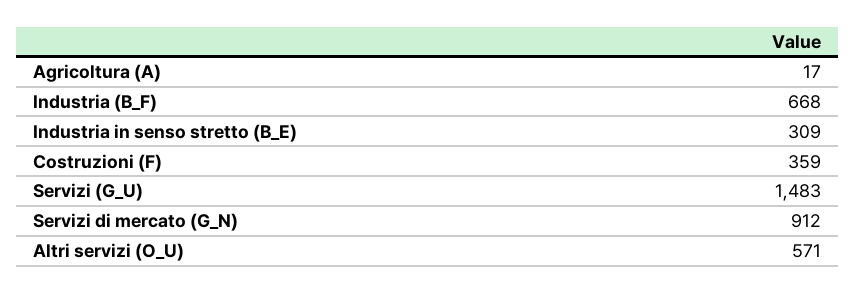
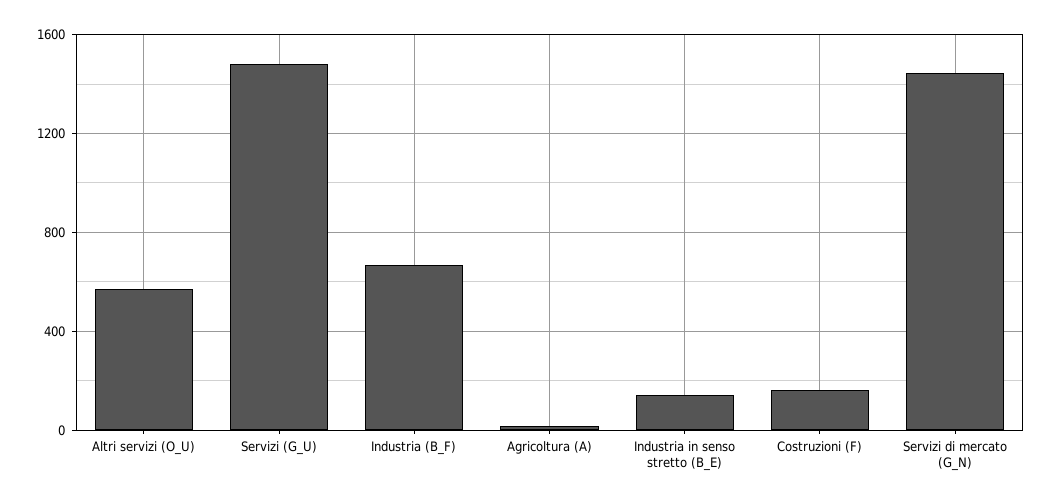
  {
    "Agricoltura (A)": 17,
    "Industria (B_F)": 668,
-   "Industria in senso stretto (B_E)": 309,
+   "Industria in senso stretto (B_E)": 150,
-   "Costruzioni (F)": 359,
+   "Costruzioni (F)": 150,
    "Servizi (G_U)": 1483,
-   "Servizi di mercato (G_N)": 912,
+   "Servizi di mercato (G_N)": 1450,
    "Altri servizi (O_U)": 571
  }

